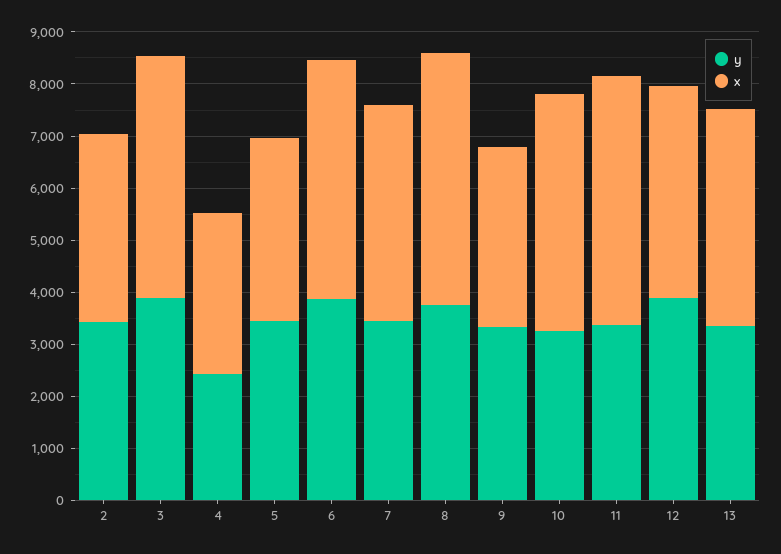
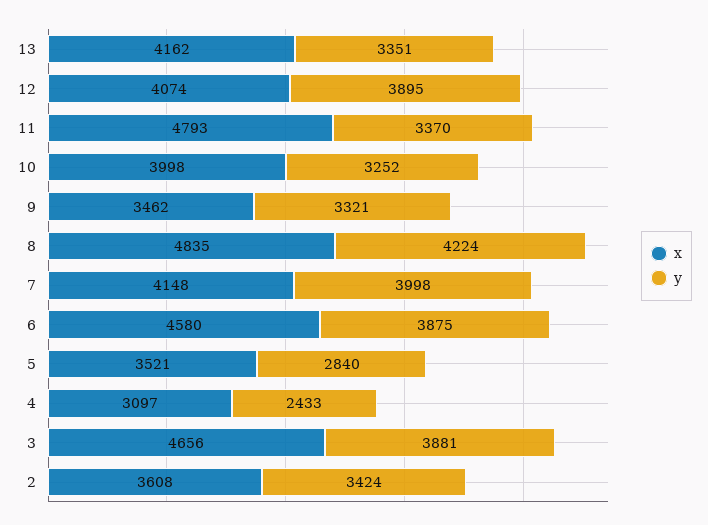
  {
    "y": {
      "2": 3424,
      "3": 3881,
      "4": 2433,
-     "5": 3400,
+     "5": 2840,
      "6": 3875,
-     "7": 3400,
+     "7": 3998,
-     "8": 3800,
+     "8": 4224,
      "9": 3321,
      "10": 3252,
      "11": 3370,
      "12": 3895,
      "13": 3351
    },
    "x": {
      "2": 3608,
      "3": 4656,
      "4": 3097,
      "5": 3521,
      "6": 4580,
      "7": 4148,
      "8": 4835,
      "9": 3462,
-     "10": 4600,
+     "10": 3998,
      "11": 4793,
      "12": 4074,
      "13": 4162
    }
  }

